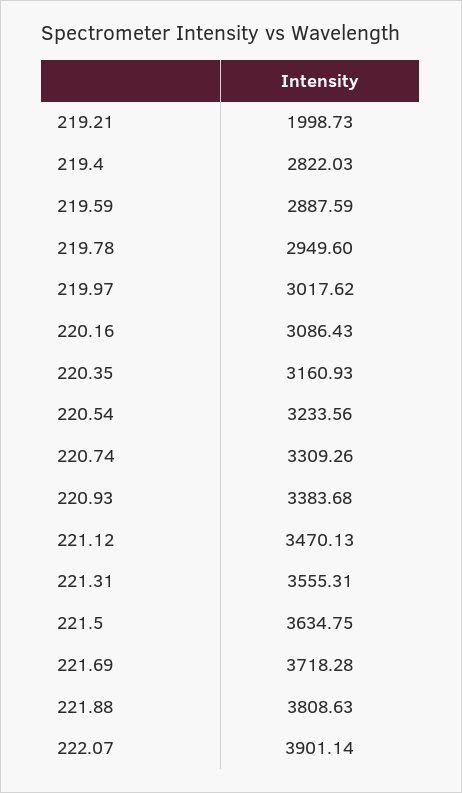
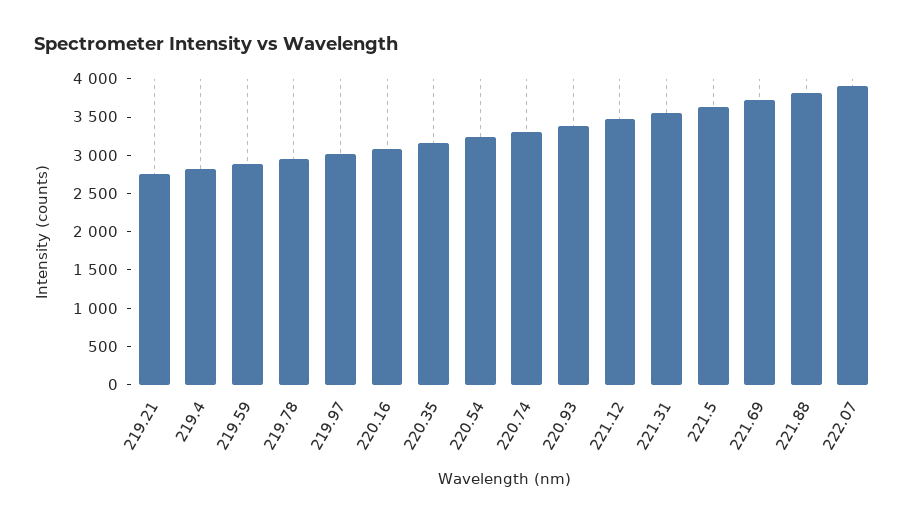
  {
-   "219.21": 1998.73,
+   "219.21": 2750,
    "219.4": 2822.03,
    "219.59": 2887.59,
    "219.78": 2949.6,
    "219.97": 3017.62,
    "220.16": 3086.43,
    "220.35": 3160.93,
    "220.54": 3233.56,
    "220.74": 3309.26,
    "220.93": 3383.68,
    "221.12": 3470.13,
    "221.31": 3555.31,
    "221.5": 3634.75,
    "221.69": 3718.28,
    "221.88": 3808.63,
    "222.07": 3901.14
  }

